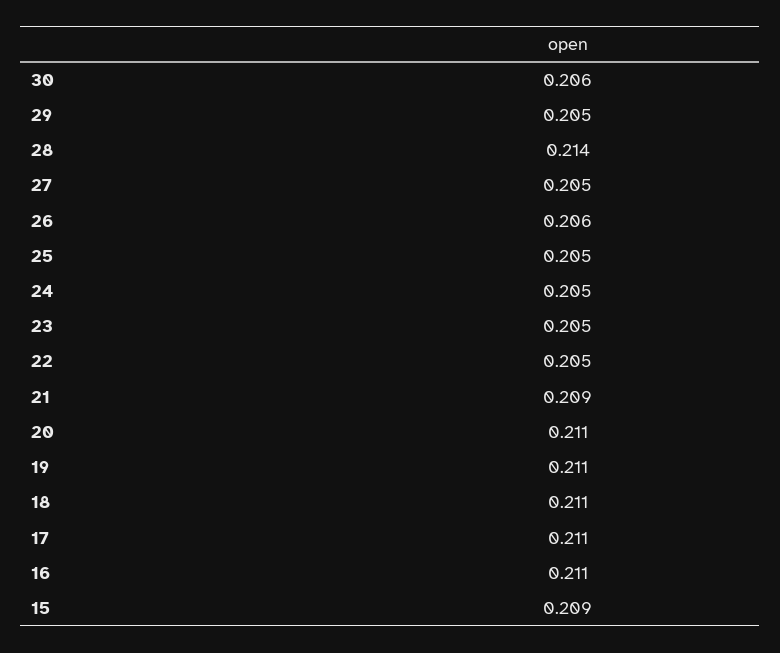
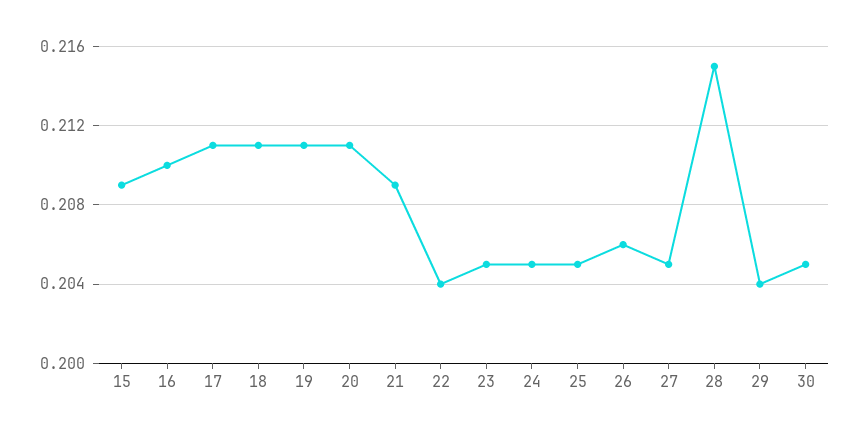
  {
-   "30": 0.206,
+   "30": 0.205,
-   "29": 0.205,
+   "29": 0.204,
-   "28": 0.214,
+   "28": 0.215,
    "27": 0.205,
    "26": 0.206,
    "25": 0.205,
    "24": 0.205,
    "23": 0.205,
-   "22": 0.205,
+   "22": 0.204,
    "21": 0.209,
    "20": 0.211,
    "19": 0.211,
    "18": 0.211,
    "17": 0.211,
-   "16": 0.211,
+   "16": 0.21,
    "15": 0.209
  }

